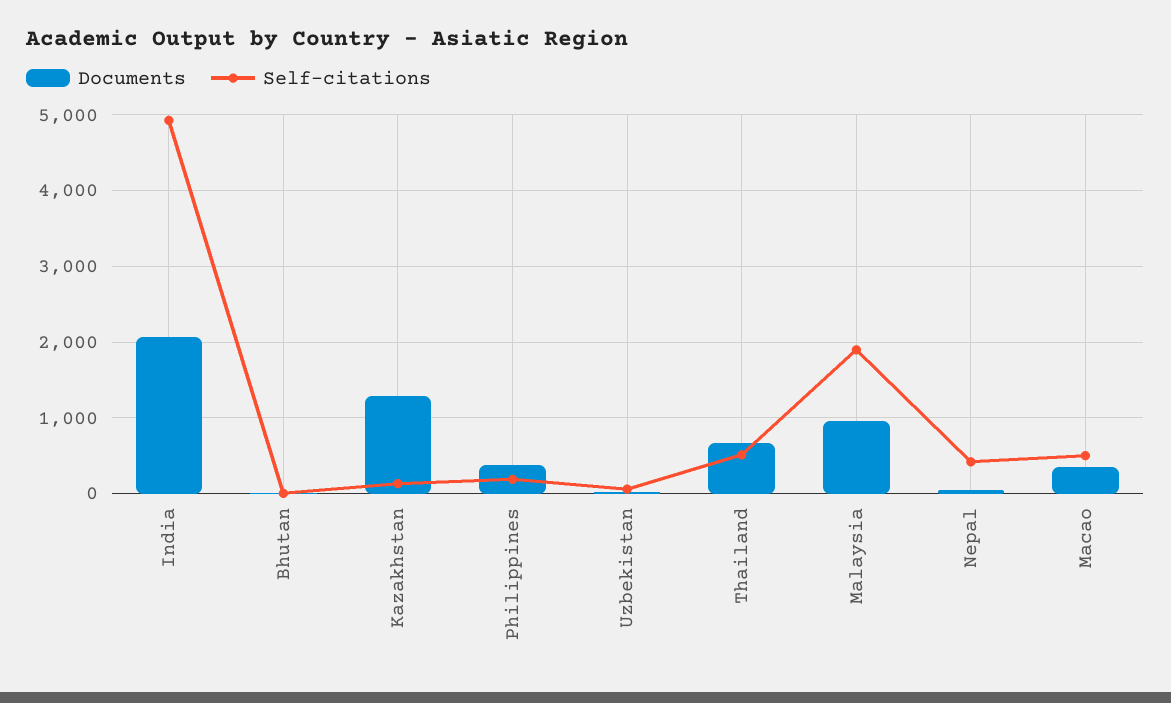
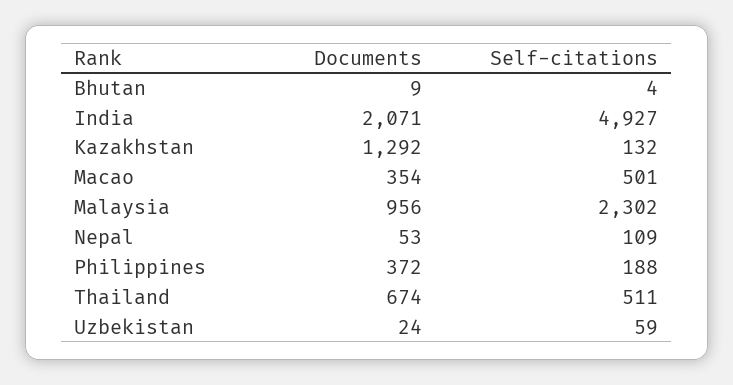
  {
    "Documents": {
      "India": 2071,
      "Bhutan": 9,
      "Kazakhstan": 1292,
      "Philippines": 372,
      "Uzbekistan": 24,
      "Thailand": 674,
      "Malaysia": 956,
      "Nepal": 53,
      "Macao": 354
    },
    "Self-citations": {
      "India": 4927,
      "Bhutan": 4,
      "Kazakhstan": 132,
      "Philippines": 188,
      "Uzbekistan": 59,
      "Thailand": 511,
-     "Malaysia": 1900,
+     "Malaysia": 2302,
-     "Nepal": 400,
+     "Nepal": 109,
      "Macao": 501
    }
  }

